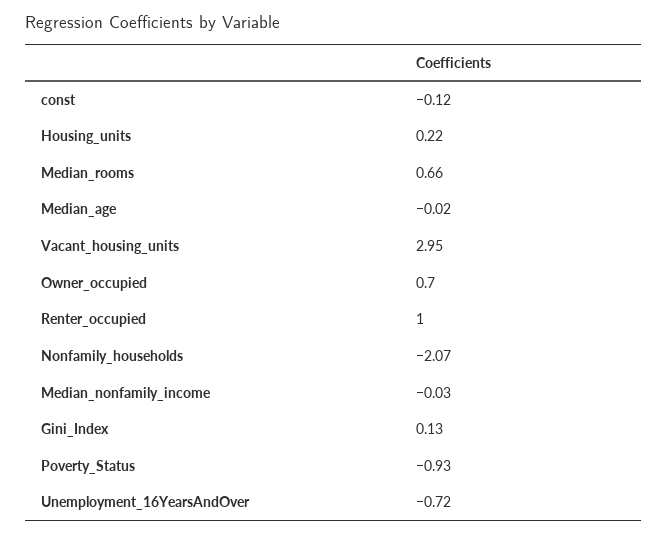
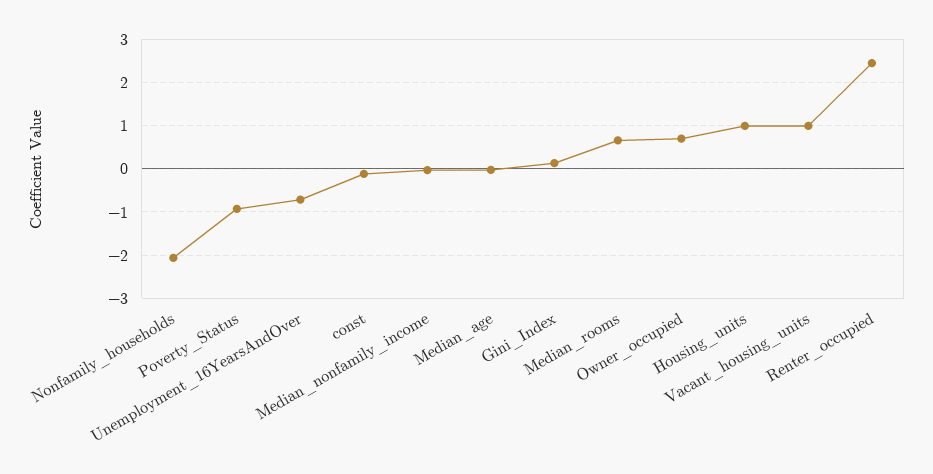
  {
    "const": -0.12,
-   "Housing_units": 0.22,
+   "Housing_units": 1,
    "Median_rooms": 0.66,
    "Median_age": -0.02,
-   "Vacant_housing_units": 2.95,
+   "Vacant_housing_units": 1,
    "Owner_occupied": 0.7,
-   "Renter_occupied": 1,
+   "Renter_occupied": 2.4,
    "Nonfamily_households": -2.07,
    "Median_nonfamily_income": -0.03,
    "Gini_Index": 0.13,
    "Poverty_Status": -0.93,
    "Unemployment_16YearsAndOver": -0.72
  }

